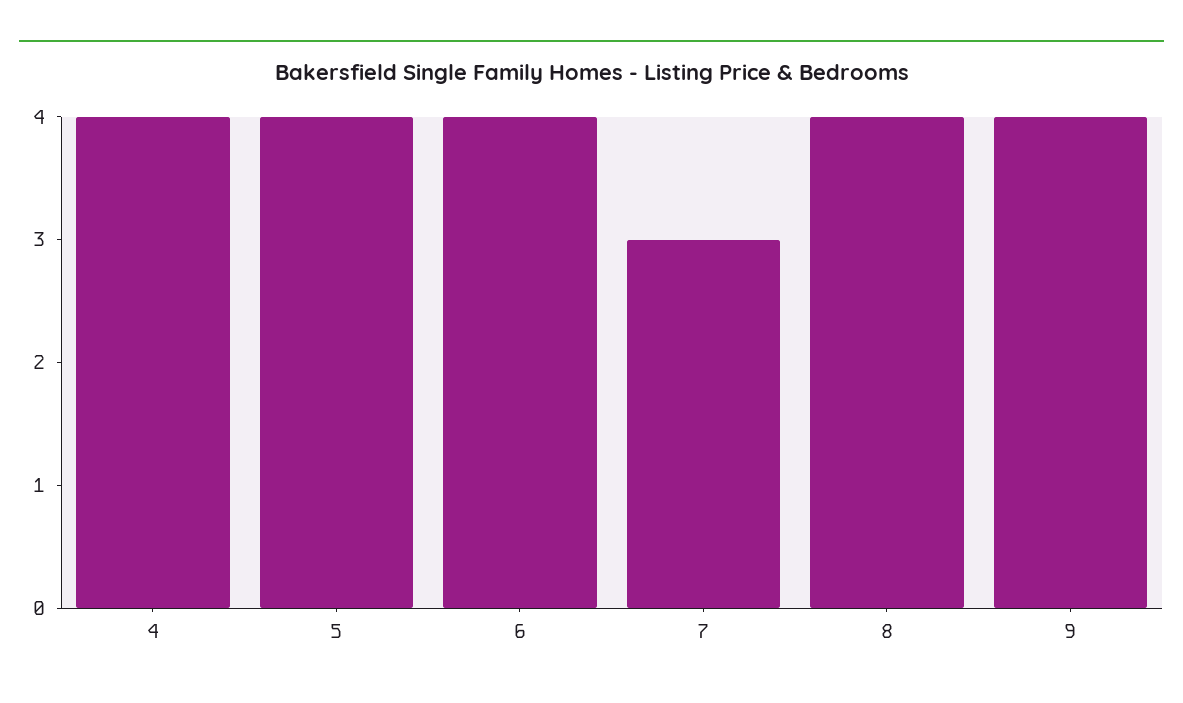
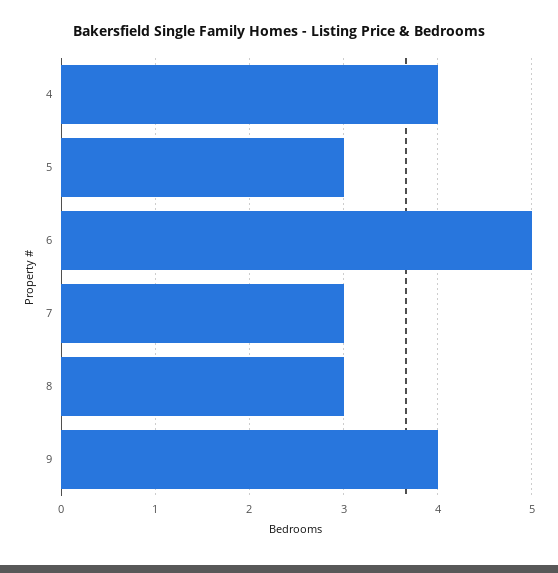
  {
    "4": 4,
-   "5": 4,
+   "5": 3,
-   "6": 4,
+   "6": 5,
    "7": 3,
-   "8": 4,
+   "8": 3,
    "9": 4
  }

